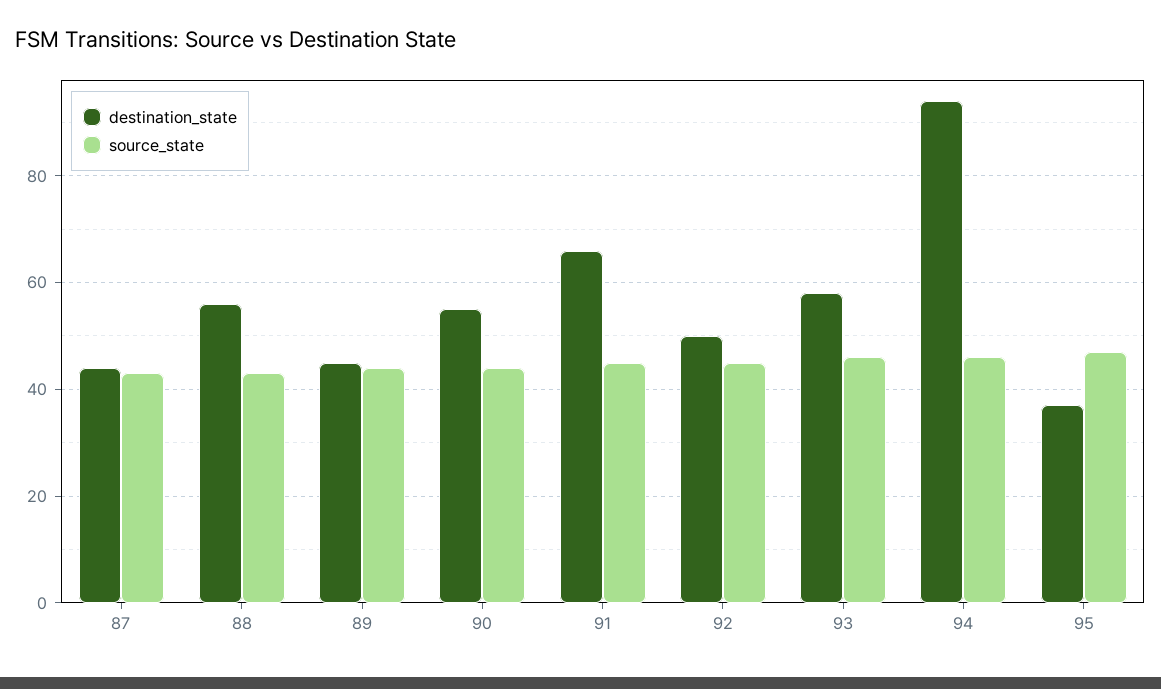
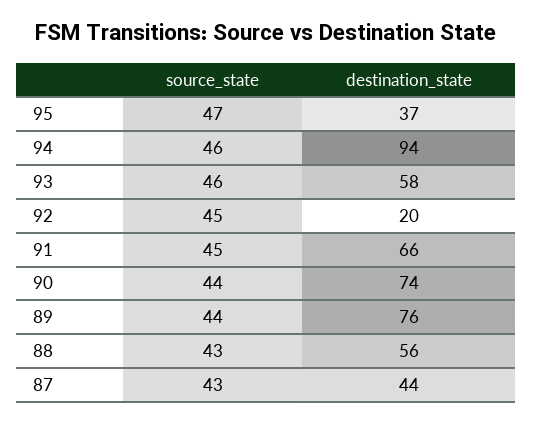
  {
    "destination_state": {
      "87": 44,
      "88": 56,
-     "89": 45,
+     "89": 76,
-     "90": 55,
+     "90": 74,
      "91": 66,
-     "92": 50,
+     "92": 20,
      "93": 58,
      "94": 94,
      "95": 37
    },
    "source_state": {
      "87": 43,
      "88": 43,
      "89": 44,
      "90": 44,
      "91": 45,
      "92": 45,
      "93": 46,
      "94": 46,
      "95": 47
    }
  }

